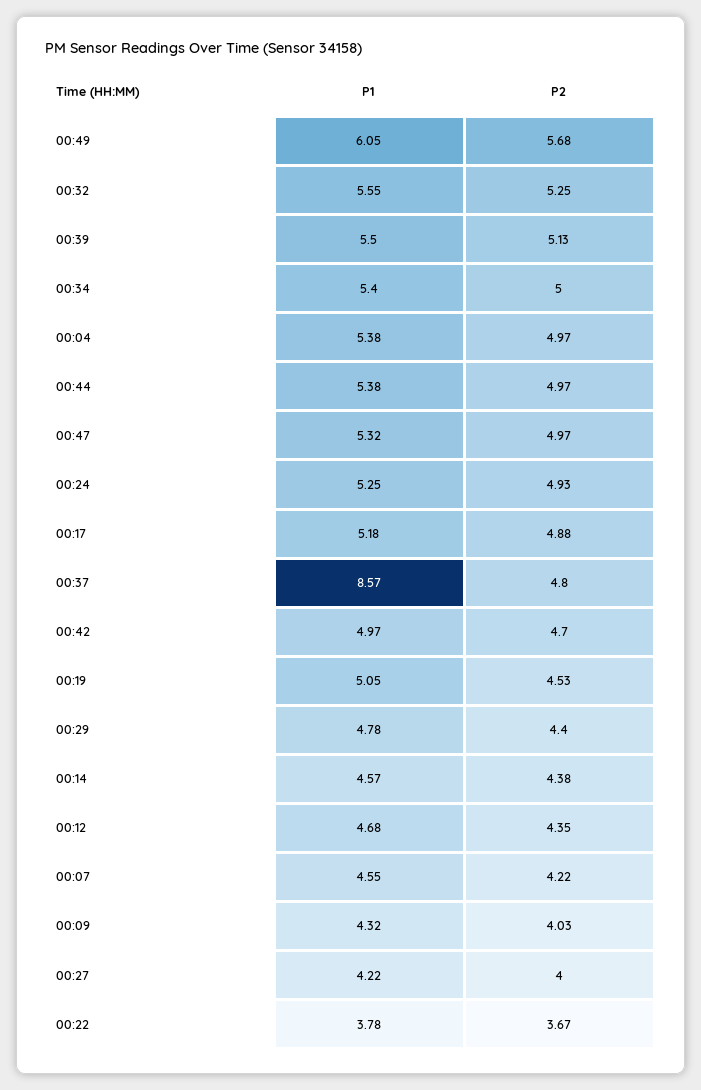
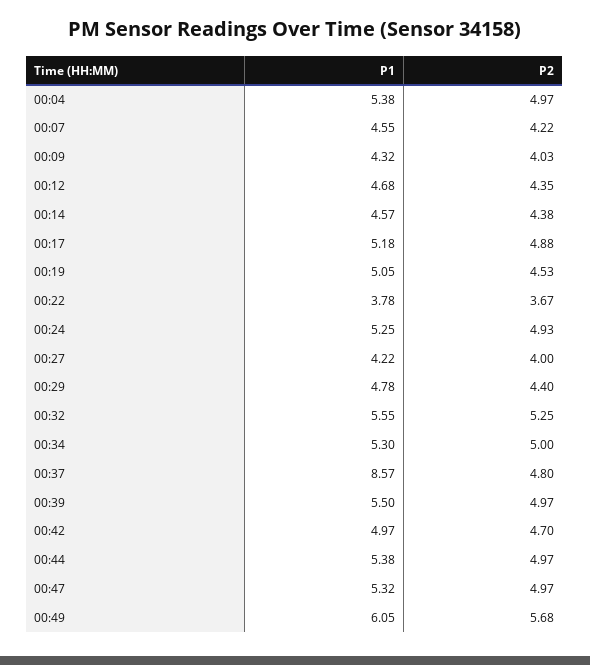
  {
    "P1": {
      "00:49": 6.05,
      "00:32": 5.55,
      "00:39": 5.5,
-     "00:34": 5.4,
+     "00:34": 5.3,
      "00:04": 5.38,
      "00:44": 5.38,
      "00:47": 5.32,
      "00:24": 5.25,
      "00:17": 5.18,
      "00:37": 8.57,
      "00:42": 4.97,
      "00:19": 5.05,
      "00:29": 4.78,
      "00:14": 4.57,
      "00:12": 4.68,
      "00:07": 4.55,
      "00:09": 4.32,
      "00:27": 4.22,
      "00:22": 3.78
    },
    "P2": {
      "00:49": 5.68,
      "00:32": 5.25,
-     "00:39": 5.13,
+     "00:39": 4.97,
      "00:34": 5,
      "00:04": 4.97,
      "00:44": 4.97,
      "00:47": 4.97,
      "00:24": 4.93,
      "00:17": 4.88,
      "00:37": 4.8,
      "00:42": 4.7,
      "00:19": 4.53,
      "00:29": 4.4,
      "00:14": 4.38,
      "00:12": 4.35,
      "00:07": 4.22,
      "00:09": 4.03,
      "00:27": 4,
      "00:22": 3.67
    }
  }

